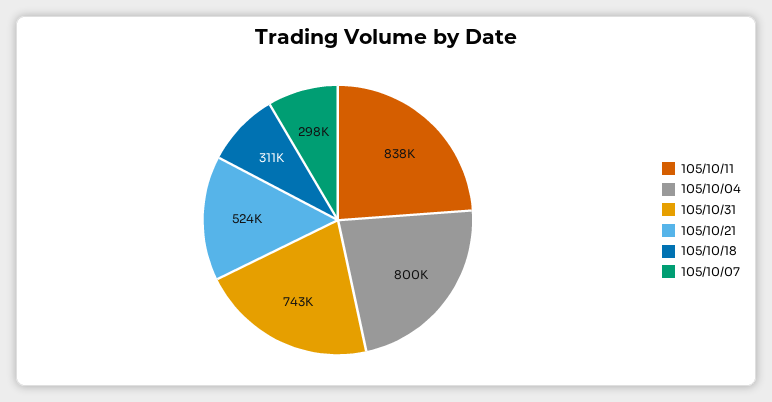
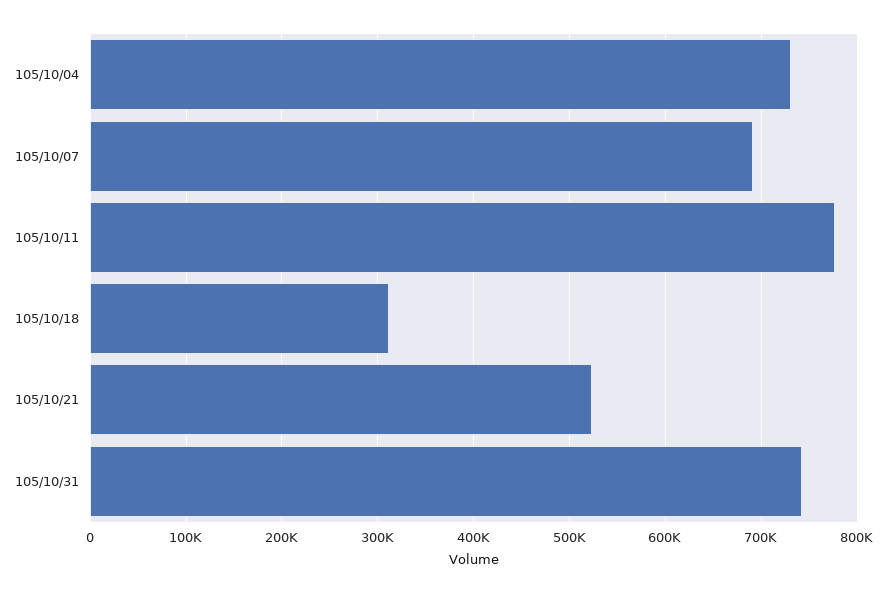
  {
-   "105/10/11": 838000,
+   "105/10/11": 780000,
-   "105/10/04": 800000,
+   "105/10/04": 730000,
    "105/10/31": 743000,
    "105/10/21": 524000,
    "105/10/18": 311000,
-   "105/10/07": 298000
+   "105/10/07": 690000
  }

